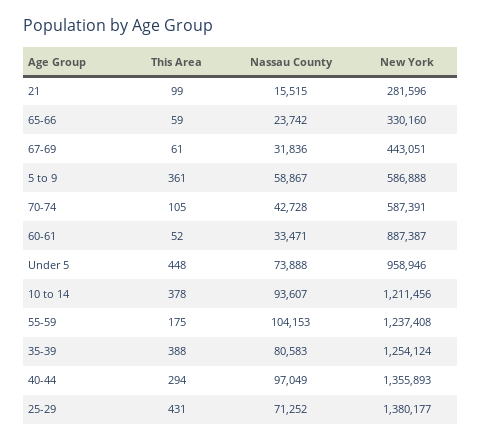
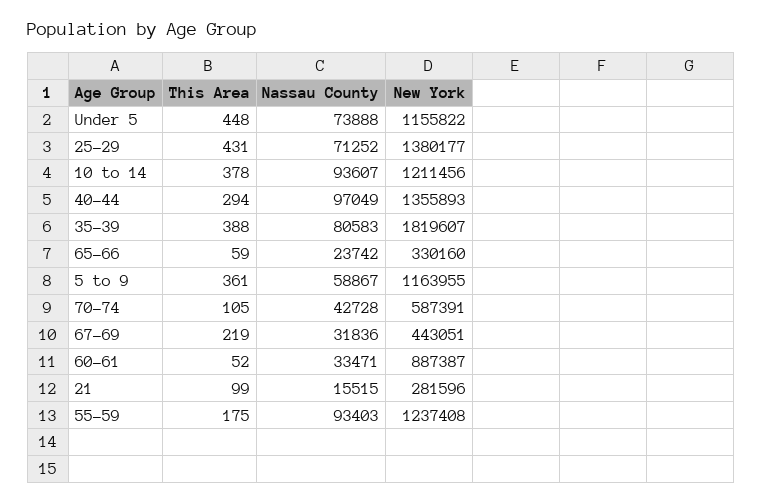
  {
    "This Area": {
      "21": 99,
      "65-66": 59,
-     "67-69": 61,
+     "67-69": 219,
      "5 to 9": 361,
      "70-74": 105,
      "60-61": 52,
      "Under 5": 448,
      "10 to 14": 378,
      "55-59": 175,
      "35-39": 388,
      "40-44": 294,
      "25-29": 431
    },
    "Nassau County": {
      "21": 15515,
      "65-66": 23742,
      "67-69": 31836,
      "5 to 9": 58867,
      "70-74": 42728,
      "60-61": 33471,
      "Under 5": 73888,
      "10 to 14": 93607,
-     "55-59": 104153,
+     "55-59": 93403,
      "35-39": 80583,
      "40-44": 97049,
      "25-29": 71252
    },
    "New York": {
      "21": 281596,
      "65-66": 330160,
      "67-69": 443051,
-     "5 to 9": 586888,
+     "5 to 9": 1163955,
      "70-74": 587391,
      "60-61": 887387,
-     "Under 5": 958946,
+     "Under 5": 1155822,
      "10 to 14": 1211456,
      "55-59": 1237408,
-     "35-39": 1254124,
+     "35-39": 1819607,
      "40-44": 1355893,
      "25-29": 1380177
    }
  }

